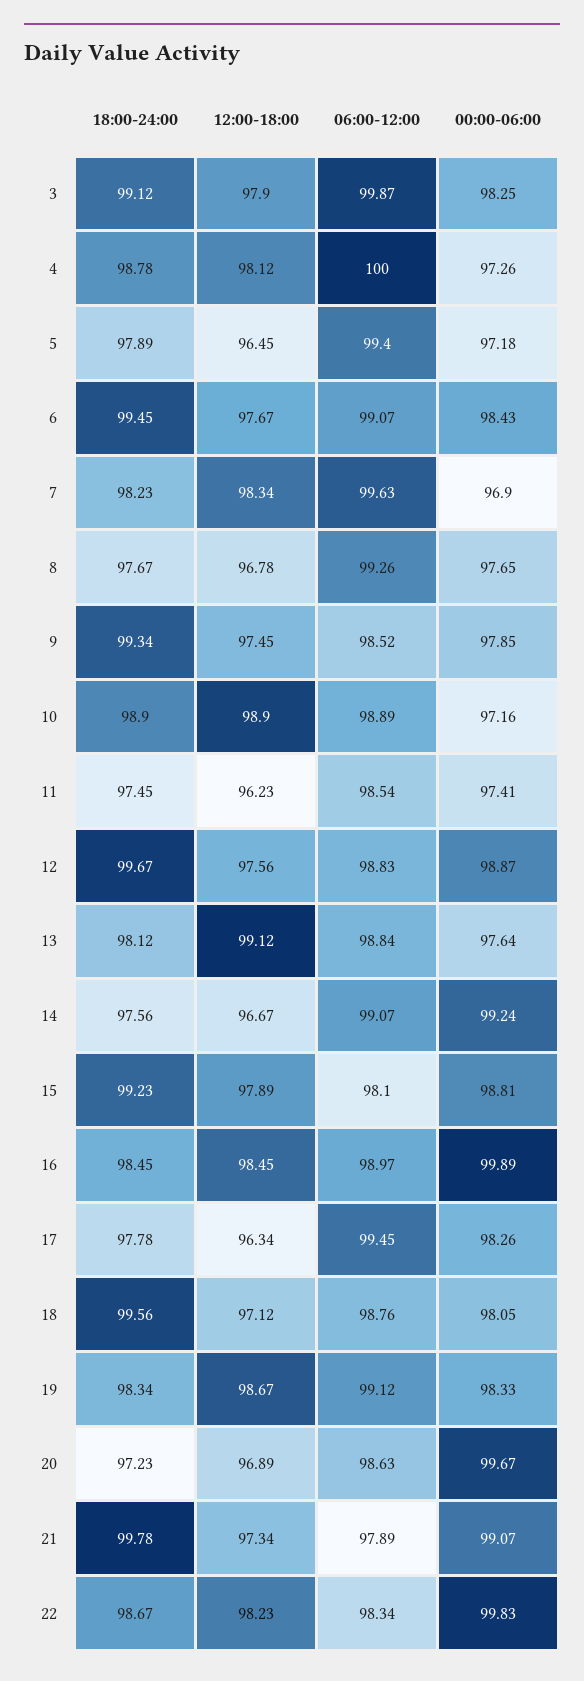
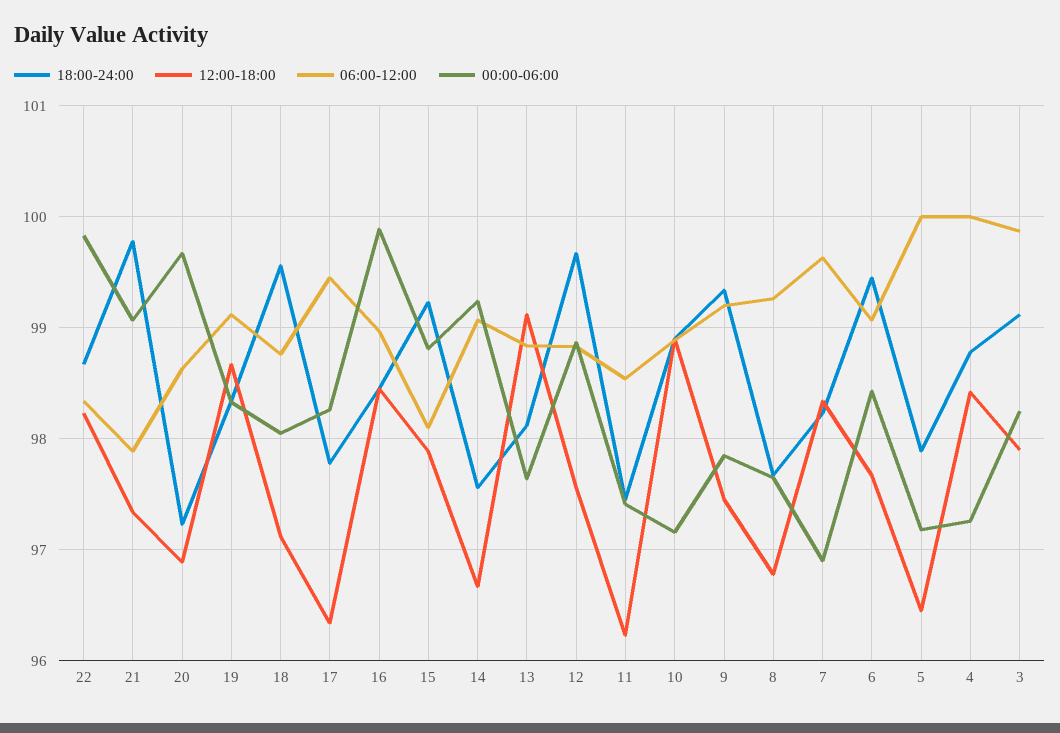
  {
    "18:00-24:00": {
      "3": 99.12,
      "4": 98.78,
      "5": 97.89,
      "6": 99.45,
      "7": 98.23,
      "8": 97.67,
      "9": 99.34,
      "10": 98.9,
      "11": 97.45,
      "12": 99.67,
      "13": 98.12,
      "14": 97.56,
      "15": 99.23,
      "16": 98.45,
      "17": 97.78,
      "18": 99.56,
      "19": 98.34,
      "20": 97.23,
      "21": 99.78,
      "22": 98.67
    },
    "12:00-18:00": {
      "3": 97.9,
-     "4": 98.12,
+     "4": 98.4,
      "5": 96.45,
      "6": 97.67,
      "7": 98.34,
      "8": 96.78,
      "9": 97.45,
      "10": 98.9,
      "11": 96.23,
      "12": 97.56,
      "13": 99.12,
      "14": 96.67,
      "15": 97.89,
      "16": 98.45,
      "17": 96.34,
      "18": 97.12,
      "19": 98.67,
      "20": 96.89,
      "21": 97.34,
      "22": 98.23
    },
    "06:00-12:00": {
      "3": 99.87,
      "4": 100,
-     "5": 99.4,
+     "5": 100,
      "6": 99.07,
      "7": 99.63,
      "8": 99.26,
-     "9": 98.52,
+     "9": 99.2,
      "10": 98.89,
      "11": 98.54,
      "12": 98.83,
      "13": 98.84,
      "14": 99.07,
      "15": 98.1,
      "16": 98.97,
      "17": 99.45,
      "18": 98.76,
      "19": 99.12,
      "20": 98.63,
      "21": 97.89,
      "22": 98.34
    },
    "00:00-06:00": {
      "3": 98.25,
      "4": 97.26,
      "5": 97.18,
      "6": 98.43,
      "7": 96.9,
      "8": 97.65,
      "9": 97.85,
      "10": 97.16,
      "11": 97.41,
      "12": 98.87,
      "13": 97.64,
      "14": 99.24,
      "15": 98.81,
      "16": 99.89,
      "17": 98.26,
      "18": 98.05,
      "19": 98.33,
      "20": 99.67,
      "21": 99.07,
      "22": 99.83
    }
  }

